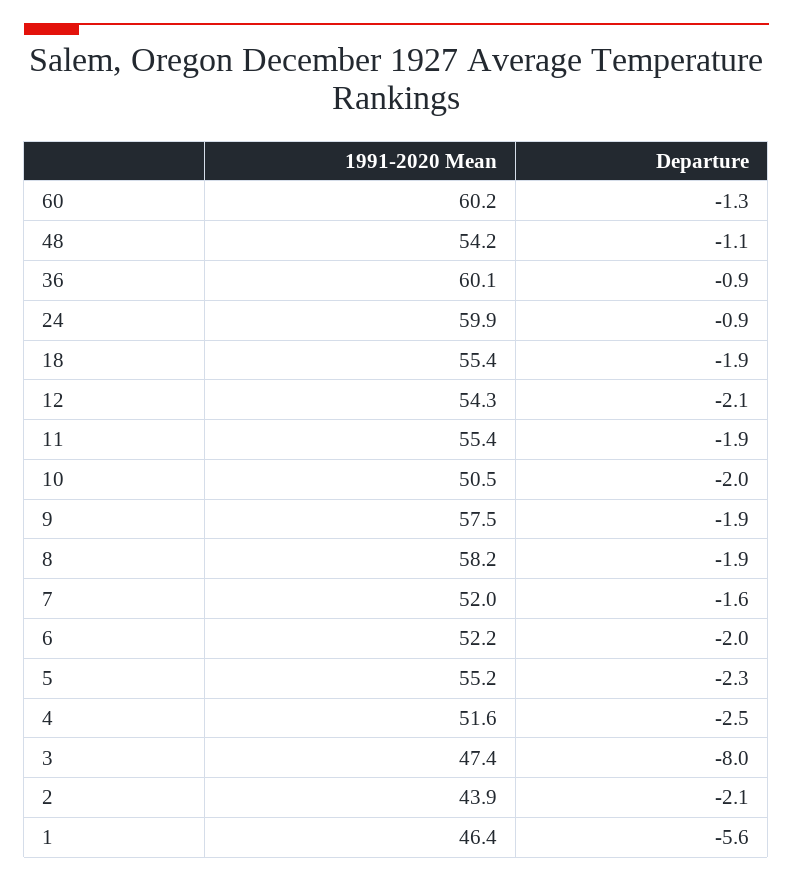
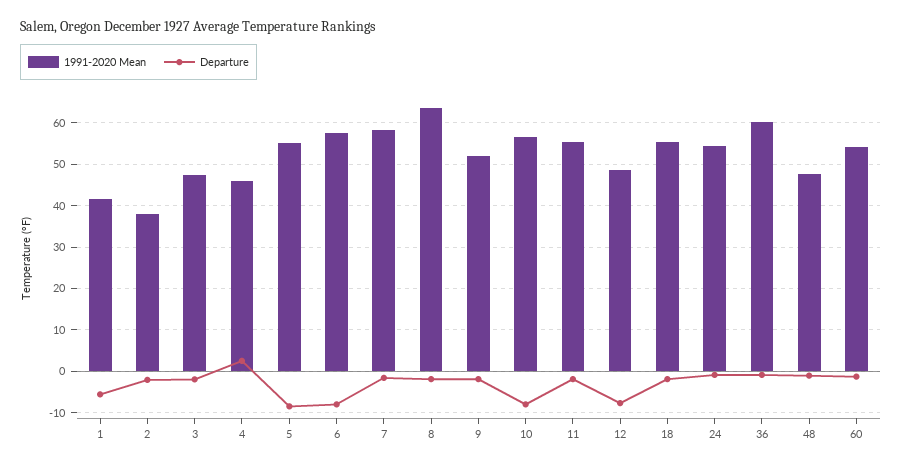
  {
    "1991-2020 Mean": {
-     "60": 60.2,
+     "60": 54,
-     "48": 54.2,
+     "48": 48,
      "36": 60.1,
-     "24": 59.9,
+     "24": 54,
      "18": 55.4,
-     "12": 54.3,
+     "12": 48,
      "11": 55.4,
-     "10": 50.5,
+     "10": 56,
-     "9": 57.5,
+     "9": 52,
-     "8": 58.2,
+     "8": 64,
-     "7": 52,
+     "7": 58,
-     "6": 52.2,
+     "6": 58,
      "5": 55.2,
-     "4": 51.6,
+     "4": 46,
      "3": 47.4,
-     "2": 43.9,
+     "2": 38,
-     "1": 46.4
+     "1": 42
    },
    "Departure": {
      "60": -1.3,
      "48": -1.1,
      "36": -0.9,
      "24": -0.9,
      "18": -1.9,
-     "12": -2.1,
+     "12": -8,
      "11": -1.9,
-     "10": -2,
+     "10": -8,
      "9": -1.9,
      "8": -1.9,
      "7": -1.6,
-     "6": -2,
+     "6": -8,
-     "5": -2.3,
+     "5": -8,
-     "4": -2.5,
+     "4": 2,
-     "3": -8,
+     "3": -2,
      "2": -2.1,
      "1": -5.6
    }
  }

